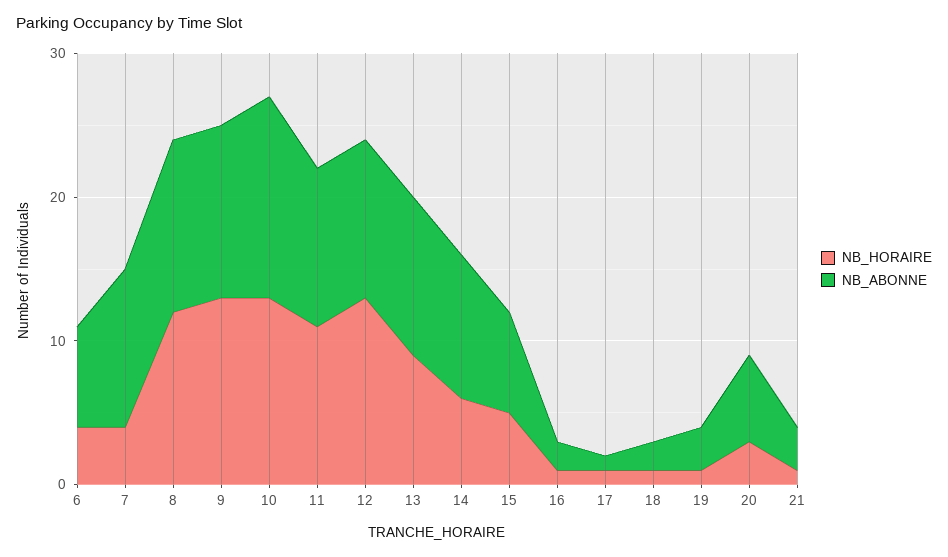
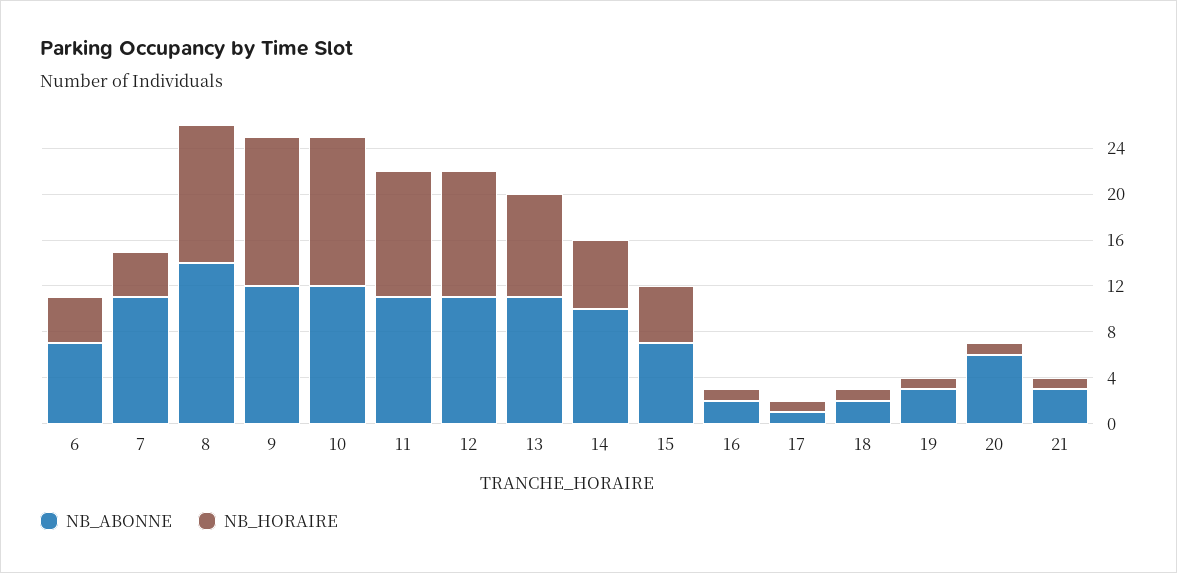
  {
    "NB_HORAIRE": {
      "6": 4,
      "7": 4,
      "8": 12,
      "9": 13,
      "10": 13,
      "11": 11,
-     "12": 13,
+     "12": 11,
      "13": 9,
      "14": 6,
      "15": 5,
      "16": 1,
      "17": 1,
      "18": 1,
      "19": 1,
-     "20": 3,
+     "20": 1,
      "21": 1
    },
    "NB_ABONNE": {
      "6": 7,
      "7": 11,
-     "8": 12,
+     "8": 14,
      "9": 12,
-     "10": 14,
+     "10": 12,
      "11": 11,
      "12": 11,
      "13": 11,
      "14": 10,
      "15": 7,
      "16": 2,
      "17": 1,
      "18": 2,
      "19": 3,
      "20": 6,
      "21": 3
    }
  }

